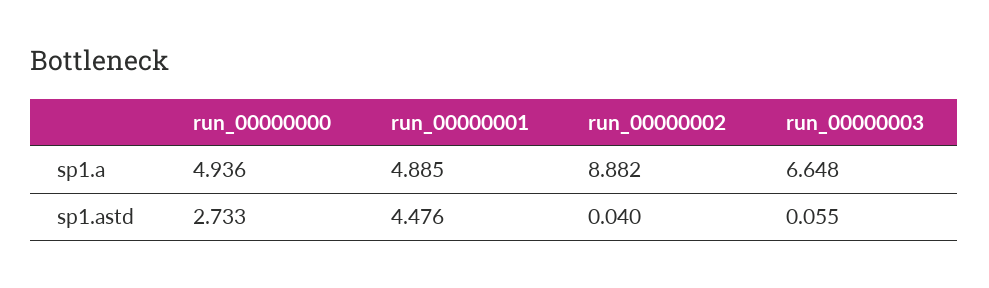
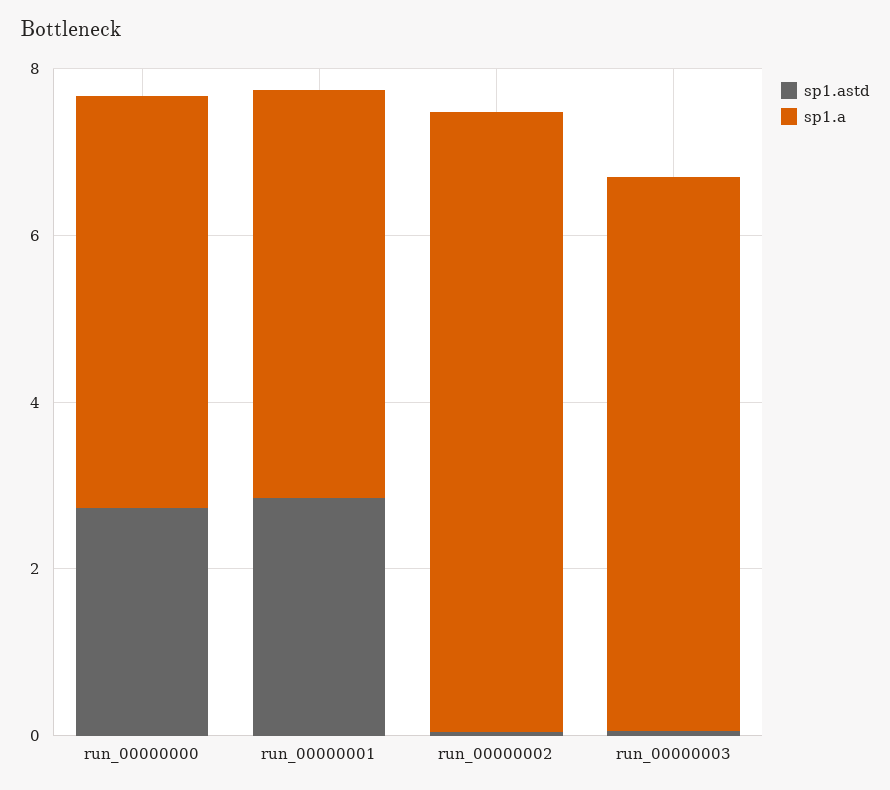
  {
    "sp1.a": {
      "run_00000000": 4.936,
      "run_00000001": 4.885,
-     "run_00000002": 8.882,
+     "run_00000002": 7.5,
      "run_00000003": 6.648
    },
    "sp1.astd": {
      "run_00000000": 2.733,
-     "run_00000001": 4.476,
+     "run_00000001": 3,
      "run_00000002": 0.04,
      "run_00000003": 0.055
    }
  }

